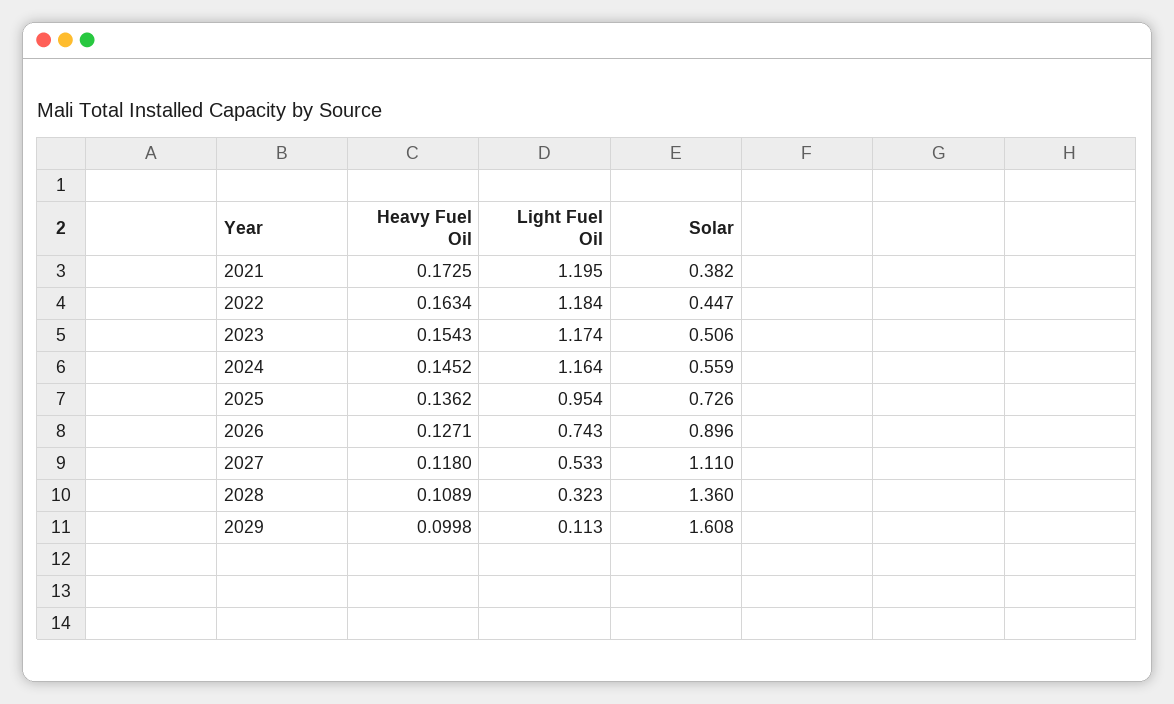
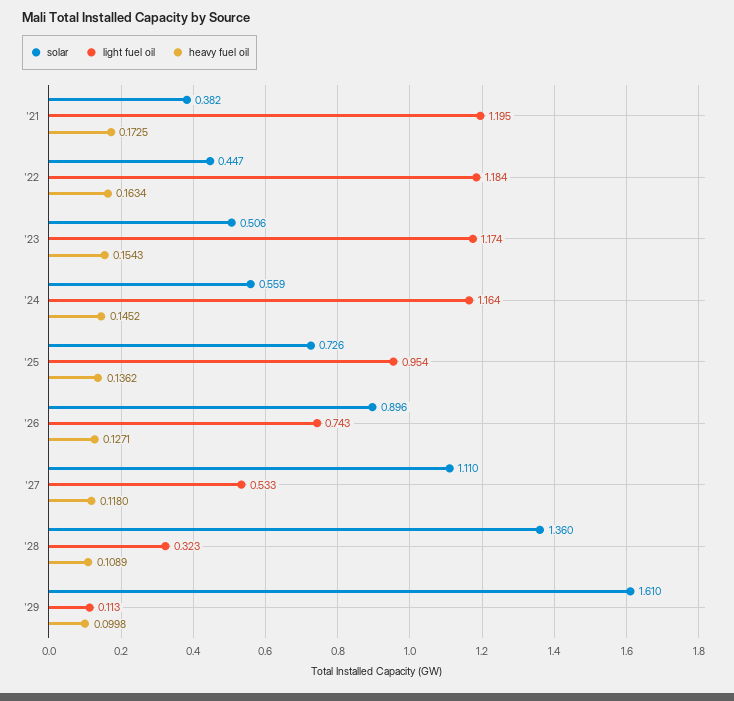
  {
    "Heavy Fuel Oil": {
      "2021": 0.1725,
      "2022": 0.1634,
      "2023": 0.1543,
      "2024": 0.1452,
      "2025": 0.1362,
      "2026": 0.1271,
      "2027": 0.118,
      "2028": 0.1089,
      "2029": 0.0998
    },
    "Light Fuel Oil": {
      "2021": 1.195,
      "2022": 1.184,
      "2023": 1.174,
      "2024": 1.164,
      "2025": 0.954,
      "2026": 0.743,
      "2027": 0.533,
      "2028": 0.323,
      "2029": 0.113
    },
    "Solar": {
      "2021": 0.382,
      "2022": 0.447,
      "2023": 0.506,
      "2024": 0.559,
      "2025": 0.726,
      "2026": 0.896,
      "2027": 1.11,
      "2028": 1.36,
-     "2029": 1.608
+     "2029": 1.61
    }
  }

